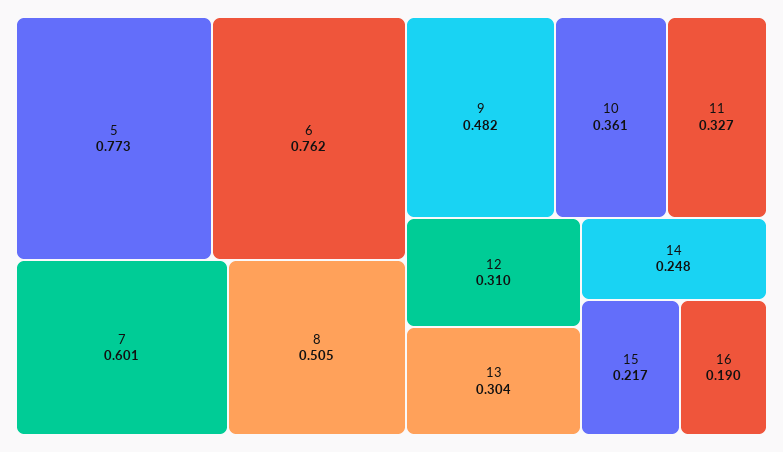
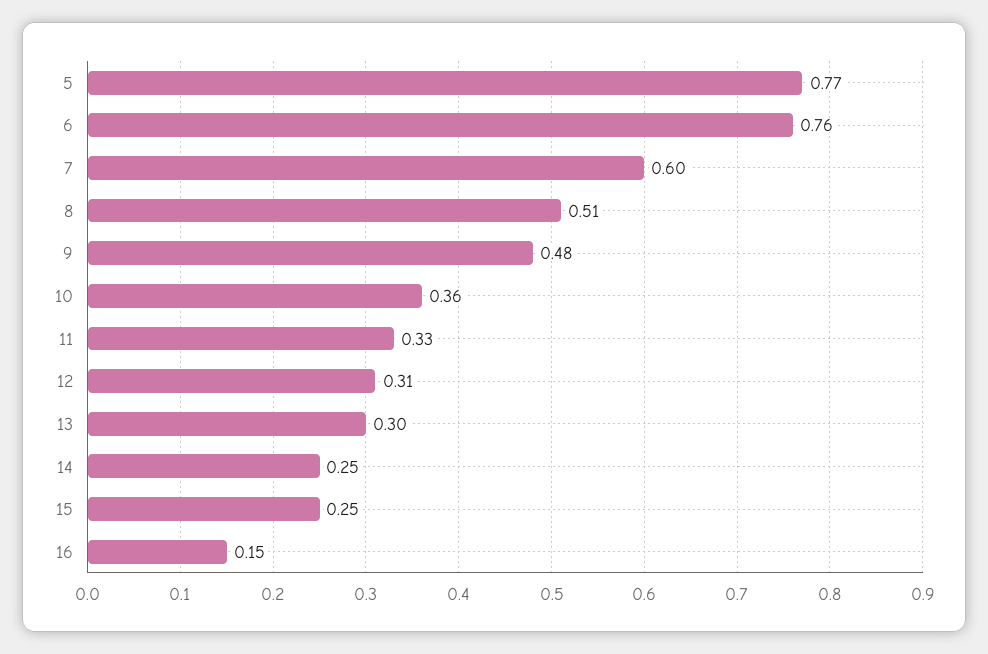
  {
    "5": 0.773,
    "6": 0.762,
    "7": 0.601,
    "8": 0.505,
    "9": 0.482,
    "10": 0.361,
    "11": 0.327,
    "12": 0.31,
    "13": 0.304,
    "14": 0.248,
-   "15": 0.217,
+   "15": 0.25,
-   "16": 0.19
+   "16": 0.15
  }

